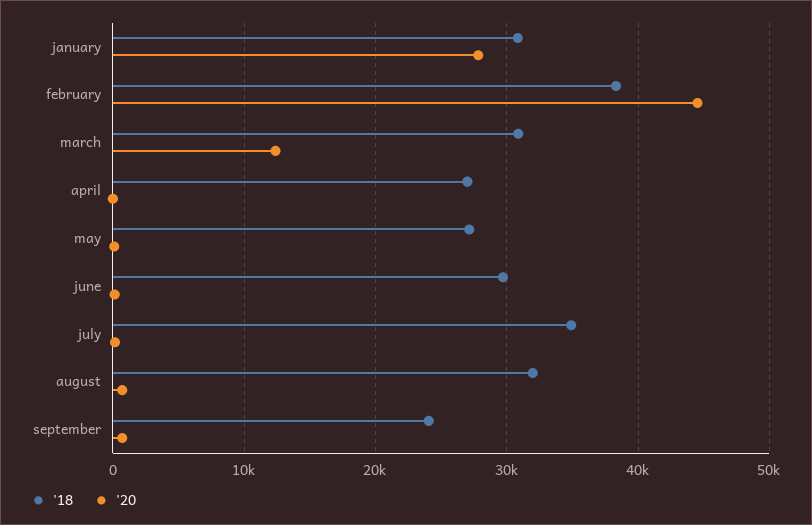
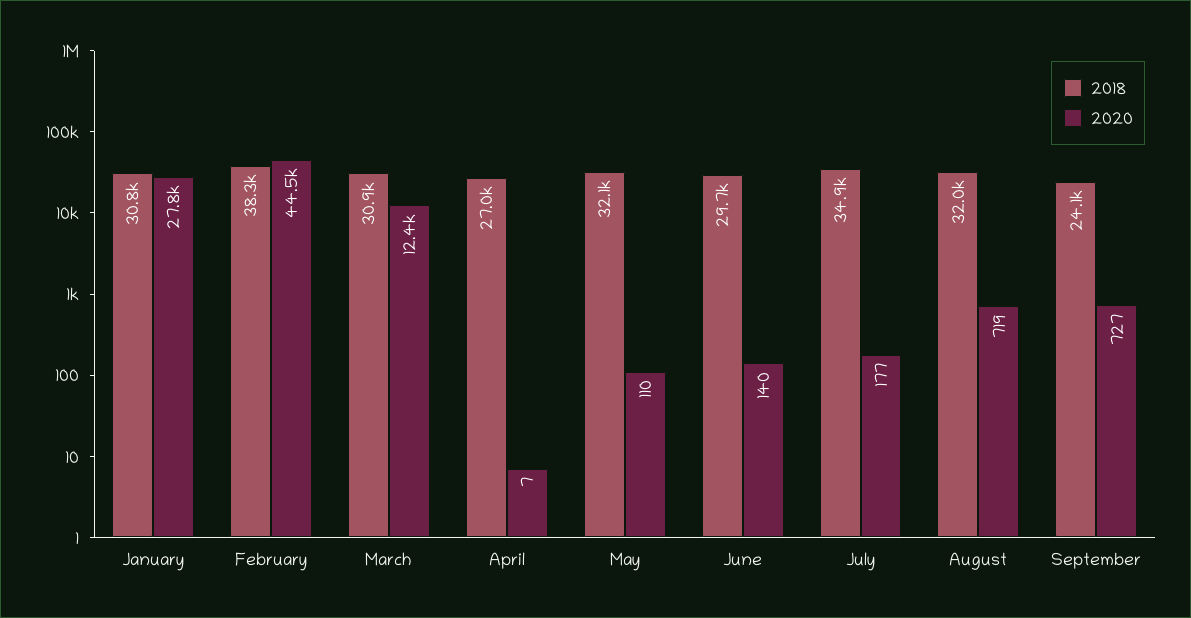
  {
    "'18": {
      "january": 30800,
      "february": 38300,
      "march": 30900,
      "april": 27000,
-     "may": 27000,
+     "may": 32100,
      "june": 29700,
      "july": 34900,
      "august": 32000,
      "september": 24100
    },
    "'20": {
      "january": 27800,
      "february": 44500,
      "march": 12400,
      "april": 7,
      "may": 110,
      "june": 140,
      "july": 177,
      "august": 719,
      "september": 727
    }
  }

